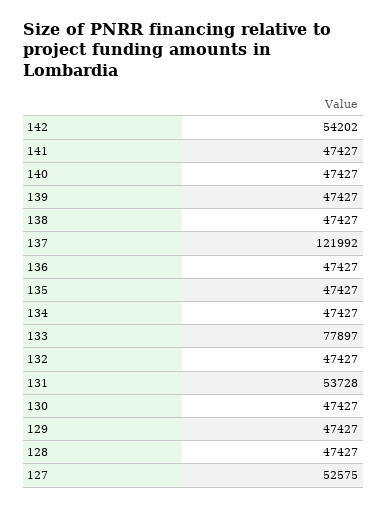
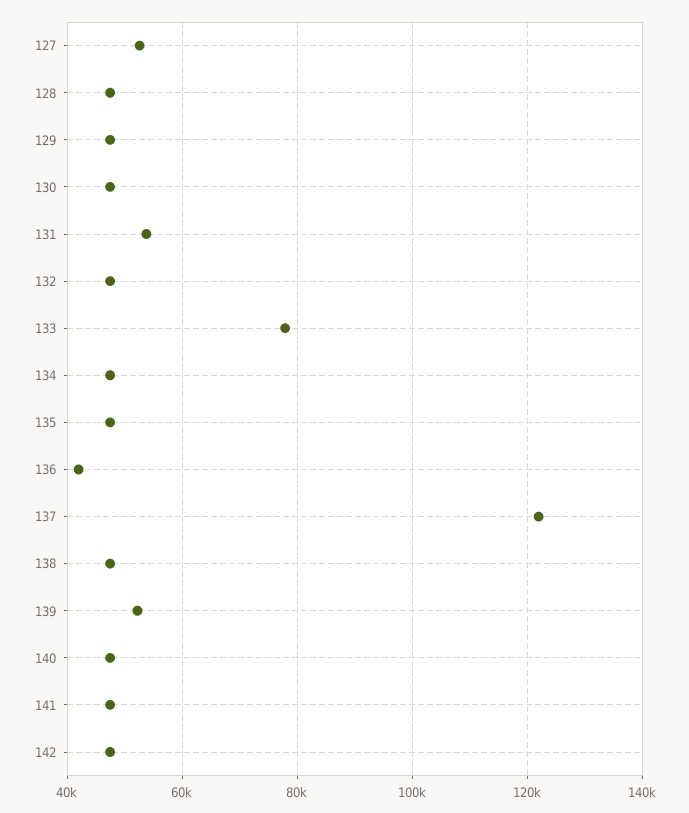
  {
-   "142": 54202,
+   "142": 48000,
    "141": 47427,
    "140": 47427,
-   "139": 47427,
+   "139": 52000,
    "138": 47427,
    "137": 121992,
-   "136": 47427,
+   "136": 42000,
    "135": 47427,
    "134": 47427,
    "133": 77897,
    "132": 47427,
    "131": 53728,
    "130": 47427,
    "129": 47427,
    "128": 47427,
    "127": 52575
  }

